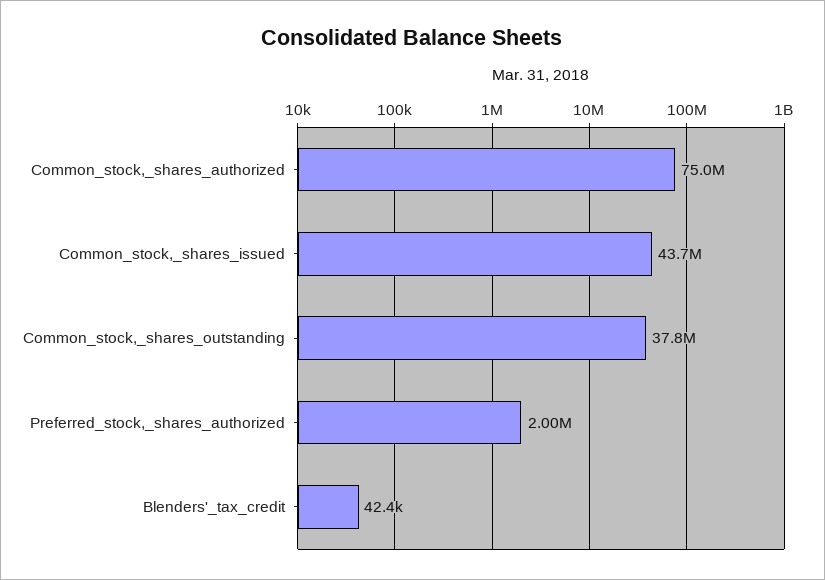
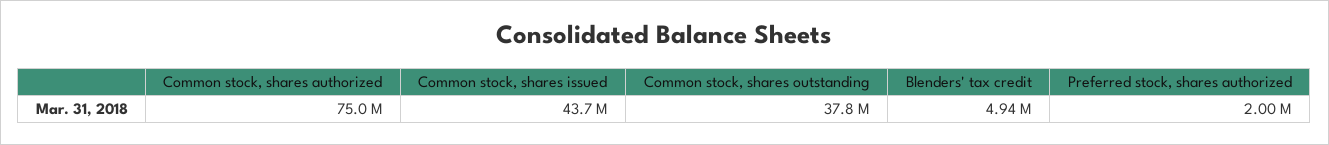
  {
    "Common_stock,_shares_authorized": 75000000,
    "Common_stock,_shares_issued": 43700000,
    "Common_stock,_shares_outstanding": 37800000,
    "Preferred_stock,_shares_authorized": 2000000,
-   "Blenders'_tax_credit": 42400
+   "Blenders'_tax_credit": 4940000
  }

